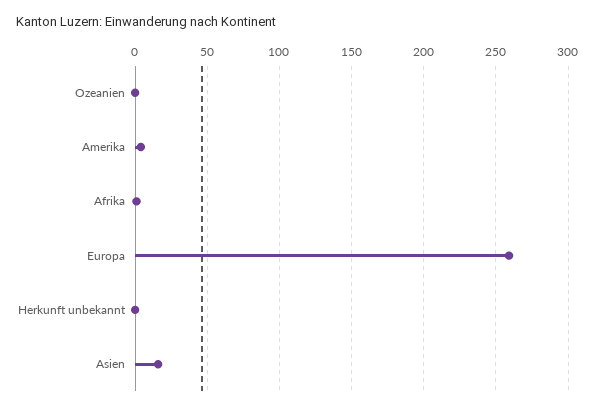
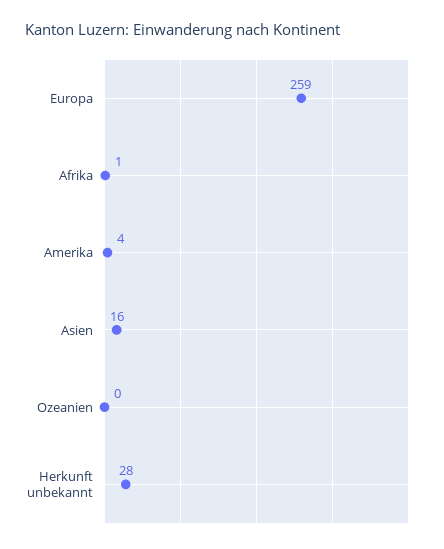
  {
    "Ozeanien": 0,
    "Amerika": 4,
    "Afrika": 1,
    "Europa": 259,
-   "Herkunft unbekannt": 0,
+   "Herkunft unbekannt": 28,
    "Asien": 16
  }

